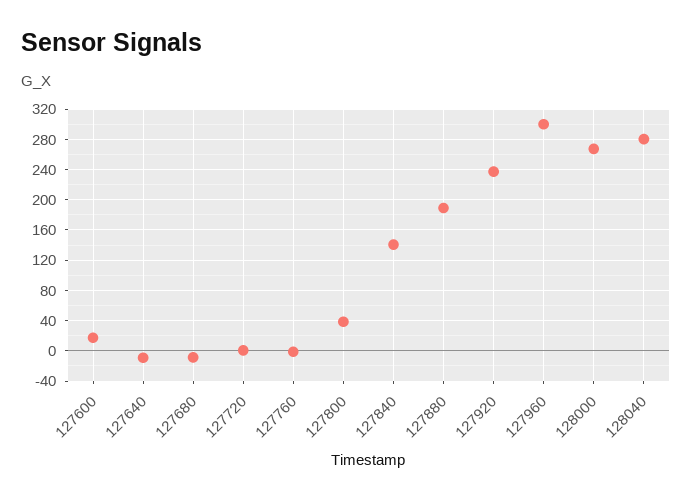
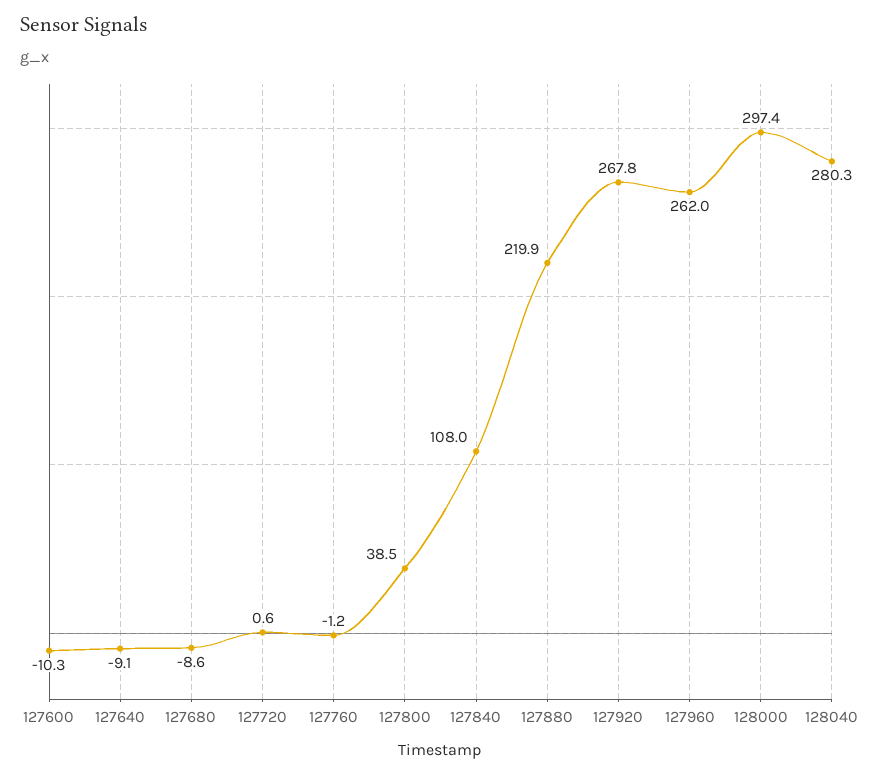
  {
-   "127600": 20,
+   "127600": -10.3,
    "127640": -9.1,
    "127680": -8.6,
    "127720": 0.6,
    "127760": -1.2,
    "127800": 38.5,
-   "127840": 140,
+   "127840": 108,
-   "127880": 190,
+   "127880": 219.9,
-   "127920": 240,
+   "127920": 267.8,
-   "127960": 300,
+   "127960": 262,
-   "128000": 270,
+   "128000": 297.4,
    "128040": 280.3
  }

